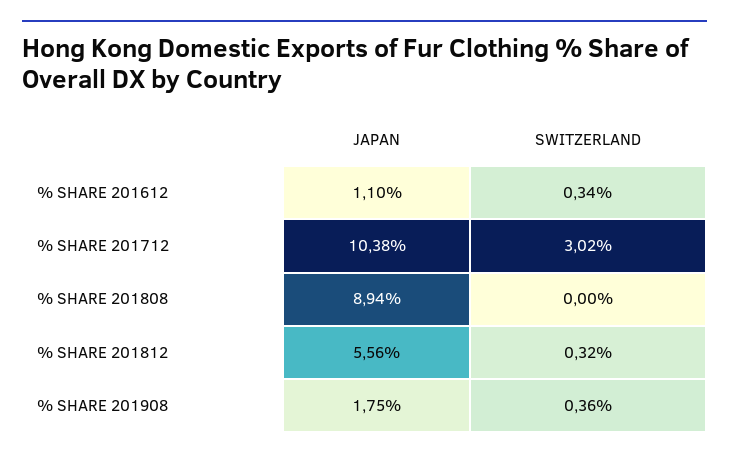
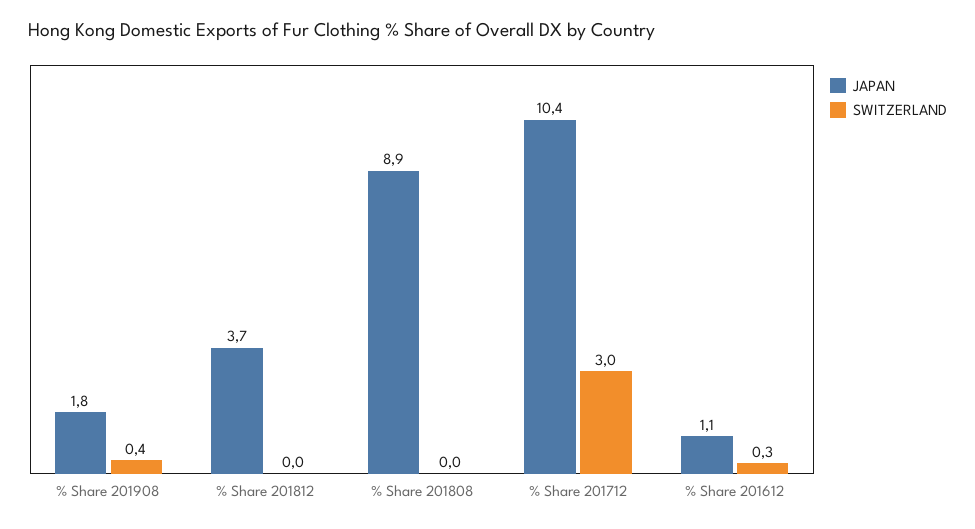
  {
    "JAPAN": {
      "% SHARE 201612": 1.1,
      "% SHARE 201712": 10.38,
      "% SHARE 201808": 8.94,
-     "% SHARE 201812": 5.56,
+     "% SHARE 201812": 3.7,
      "% SHARE 201908": 1.75
    },
    "SWITZERLAND": {
      "% SHARE 201612": 0.34,
      "% SHARE 201712": 3.02,
      "% SHARE 201808": 0,
-     "% SHARE 201812": 0.32,
+     "% SHARE 201812": 0,
      "% SHARE 201908": 0.36
    }
  }

